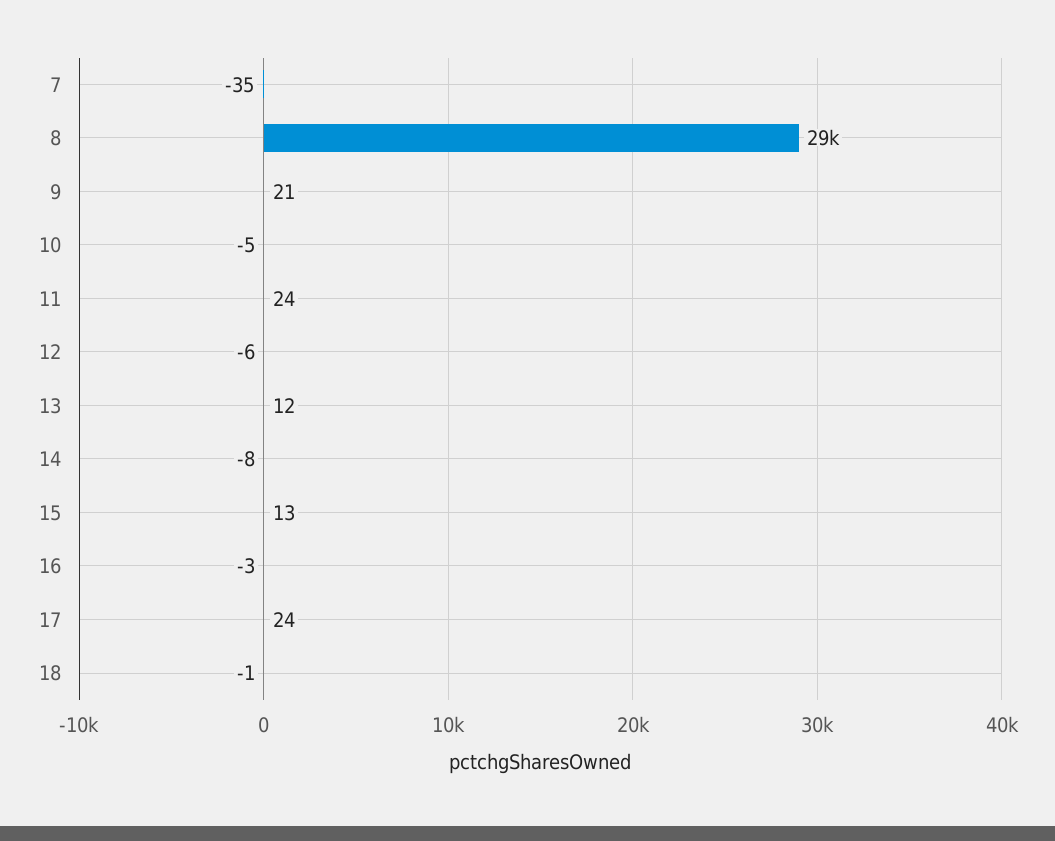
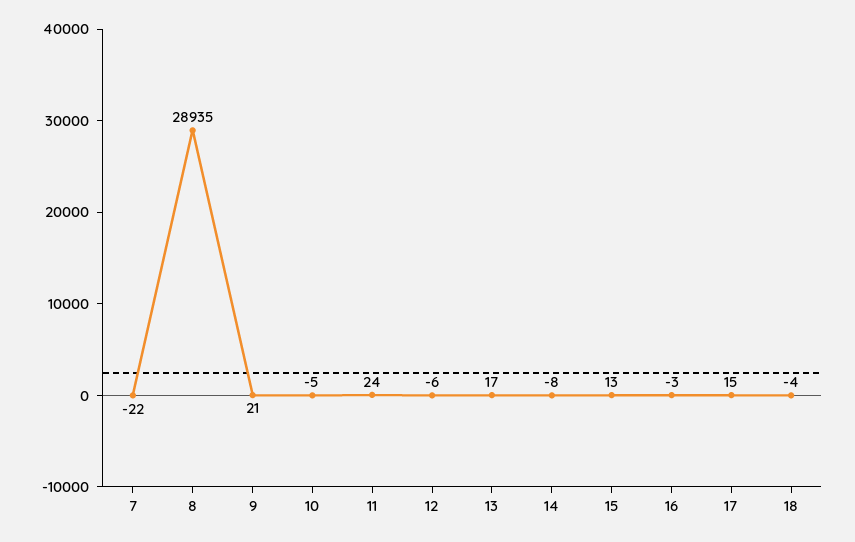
  {
-   "7": -35,
+   "7": -22,
    "8": 28935,
    "9": 21,
    "10": -5,
    "11": 24,
    "12": -6,
-   "13": 12,
+   "13": 17,
    "14": -8,
    "15": 13,
    "16": -3,
-   "17": 24,
+   "17": 15,
-   "18": -1
+   "18": -4
  }

